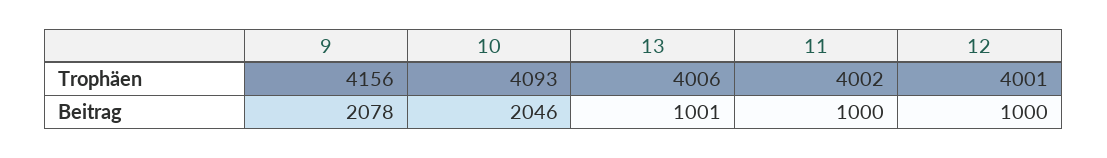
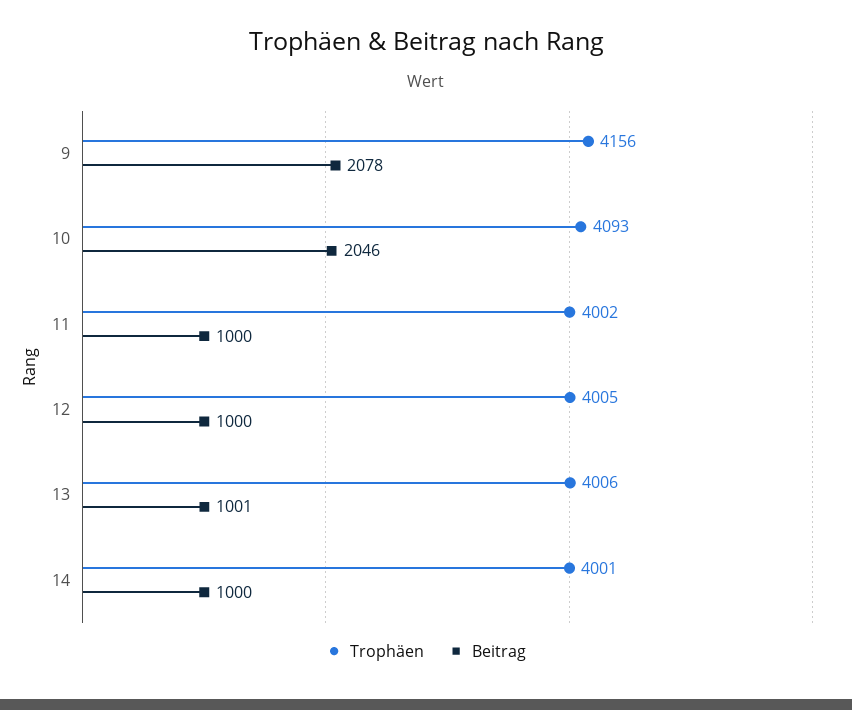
  {
    "Trophäen": {
      "9": 4156,
      "10": 4093,
      "13": 4006,
      "11": 4002,
-     "12": 4001
+     "12": 4005,
+     "14": 4001
    },
    "Beitrag": {
      "9": 2078,
      "10": 2046,
      "13": 1001,
      "11": 1000,
-     "12": 1000
+     "12": 1000,
+     "14": 1000
    }
  }

